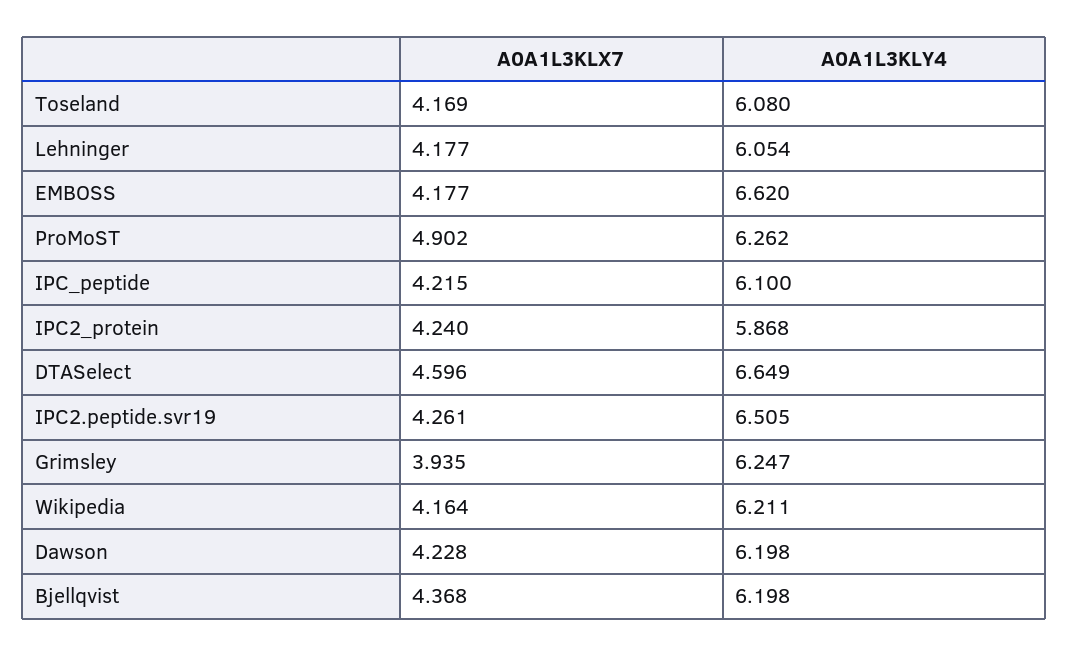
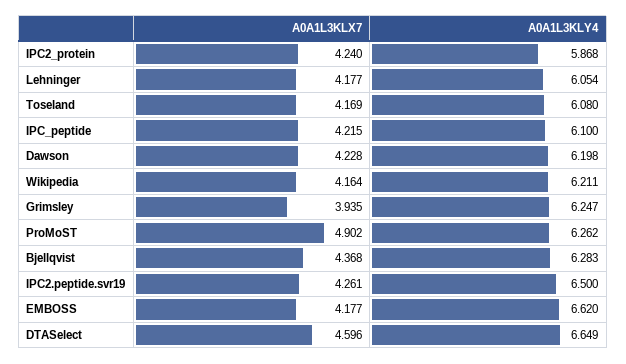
  {
    "A0A1L3KLX7": {
      "Toseland": 4.169,
      "Lehninger": 4.177,
      "EMBOSS": 4.177,
      "ProMoST": 4.902,
      "IPC_peptide": 4.215,
      "IPC2_protein": 4.24,
      "DTASelect": 4.596,
      "IPC2.peptide.svr19": 4.261,
      "Grimsley": 3.935,
      "Wikipedia": 4.164,
      "Dawson": 4.228,
      "Bjellqvist": 4.368
    },
    "A0A1L3KLY4": {
      "Toseland": 6.08,
      "Lehninger": 6.054,
      "EMBOSS": 6.62,
      "ProMoST": 6.262,
      "IPC_peptide": 6.1,
      "IPC2_protein": 5.868,
      "DTASelect": 6.649,
-     "IPC2.peptide.svr19": 6.505,
+     "IPC2.peptide.svr19": 6.5,
      "Grimsley": 6.247,
      "Wikipedia": 6.211,
      "Dawson": 6.198,
-     "Bjellqvist": 6.198
+     "Bjellqvist": 6.283
    }
  }

